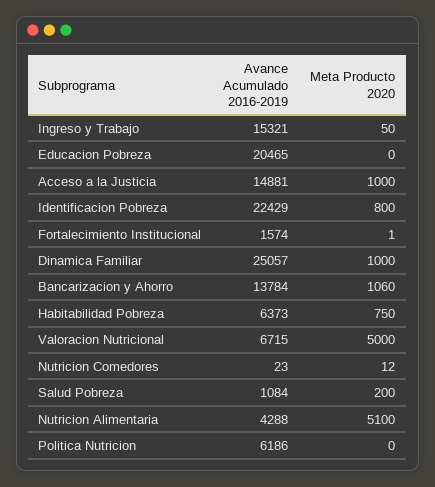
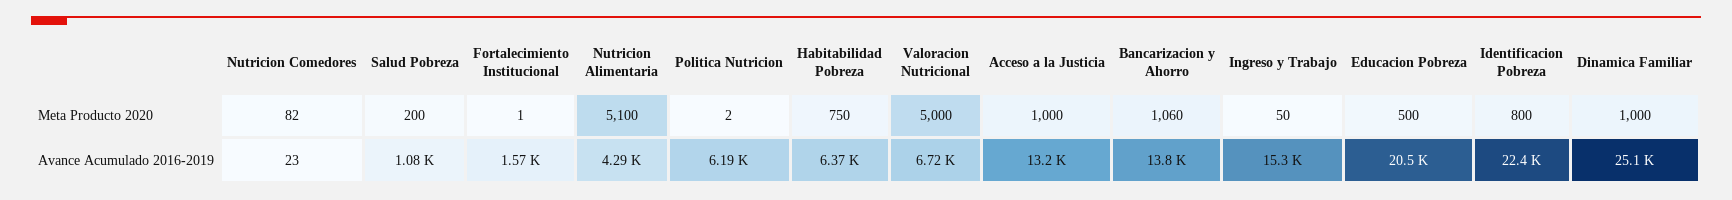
  {
    "Avance Acumulado 2016-2019": {
      "Ingreso y Trabajo": 15321,
      "Educacion Pobreza": 20465,
-     "Acceso a la Justicia": 14881,
+     "Acceso a la Justicia": 13200,
      "Identificacion Pobreza": 22429,
      "Fortalecimiento Institucional": 1574,
      "Dinamica Familiar": 25057,
      "Bancarizacion y Ahorro": 13784,
      "Habitabilidad Pobreza": 6373,
      "Valoracion Nutricional": 6715,
      "Nutricion Comedores": 23,
      "Salud Pobreza": 1084,
      "Nutricion Alimentaria": 4288,
      "Politica Nutricion": 6186
    },
    "Meta Producto 2020": {
      "Ingreso y Trabajo": 50,
-     "Educacion Pobreza": 0,
+     "Educacion Pobreza": 500,
      "Acceso a la Justicia": 1000,
      "Identificacion Pobreza": 800,
      "Fortalecimiento Institucional": 1,
      "Dinamica Familiar": 1000,
      "Bancarizacion y Ahorro": 1060,
      "Habitabilidad Pobreza": 750,
      "Valoracion Nutricional": 5000,
-     "Nutricion Comedores": 12,
+     "Nutricion Comedores": 82,
      "Salud Pobreza": 200,
      "Nutricion Alimentaria": 5100,
-     "Politica Nutricion": 0
+     "Politica Nutricion": 2
    }
  }

